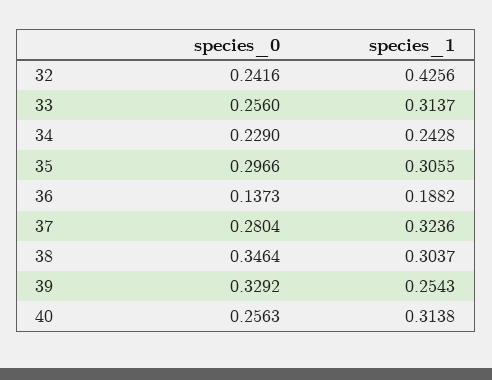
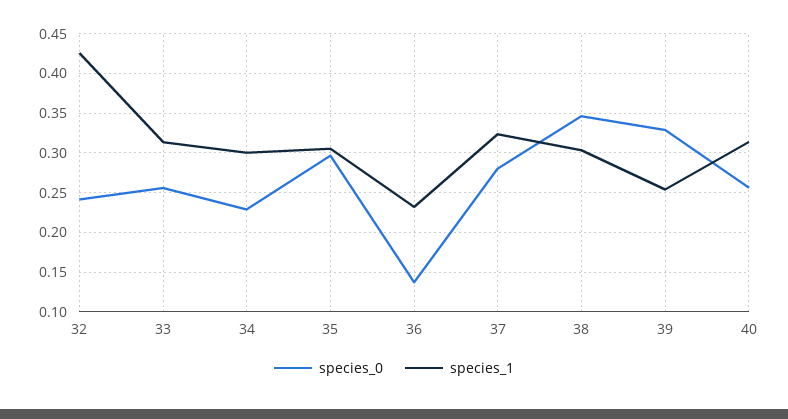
  {
    "species_0": {
      "32": 0.2416,
      "33": 0.256,
      "34": 0.229,
      "35": 0.2966,
      "36": 0.1373,
      "37": 0.2804,
      "38": 0.3464,
      "39": 0.3292,
      "40": 0.2563
    },
    "species_1": {
      "32": 0.4256,
      "33": 0.3137,
-     "34": 0.2428,
+     "34": 0.3,
      "35": 0.3055,
-     "36": 0.1882,
+     "36": 0.23,
      "37": 0.3236,
      "38": 0.3037,
      "39": 0.2543,
      "40": 0.3138
    }
  }

